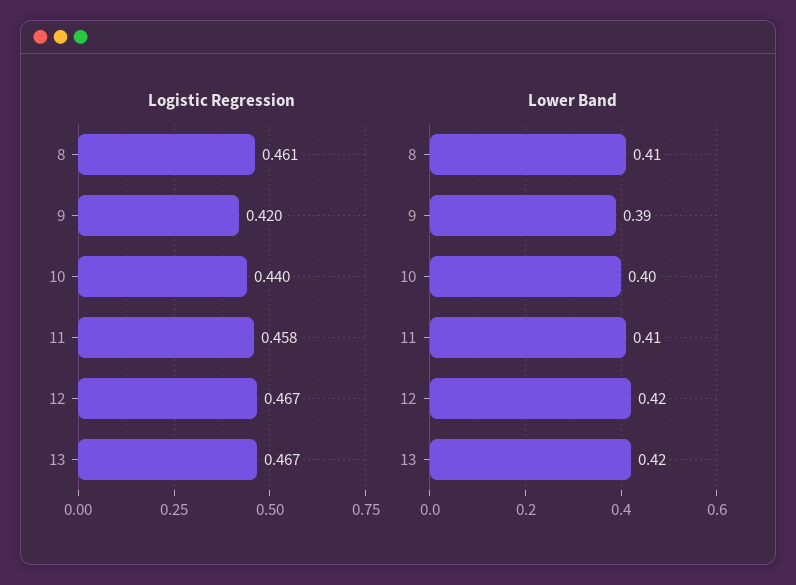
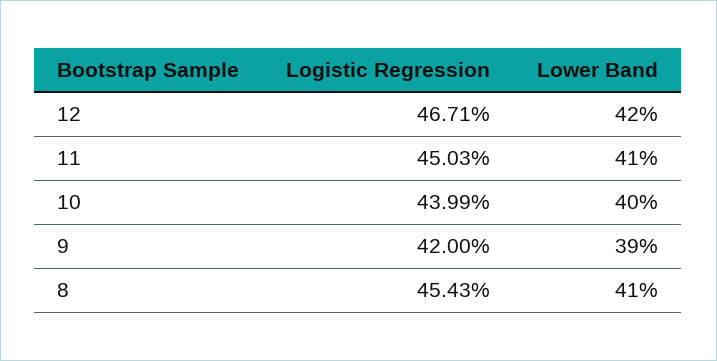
  {
    "Logistic Regression": {
-     "8": 0.461,
+     "8": 0.4543,
      "9": 0.42,
      "10": 0.4399,
-     "11": 0.458,
+     "11": 0.4503,
-     "12": 0.4671,
+     "12": 0.4671
-     "13": 0.467
    },
    "Lower Band": {
      "8": 0.41,
      "9": 0.39,
      "10": 0.4,
      "11": 0.41,
-     "12": 0.42,
+     "12": 0.42
-     "13": 0.42
    }
  }

